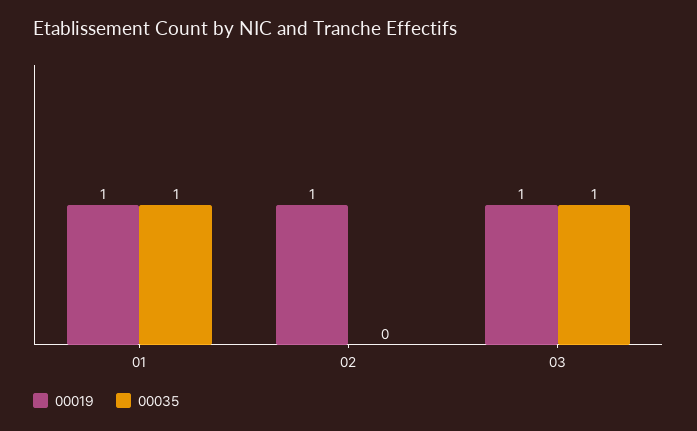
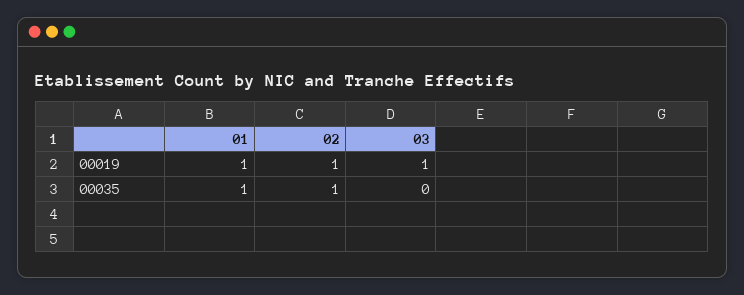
  {
    "00019": {
      "01": 1,
      "02": 1,
      "03": 1
    },
    "00035": {
      "01": 1,
-     "02": 0,
+     "02": 1,
-     "03": 1
+     "03": 0
    }
  }

